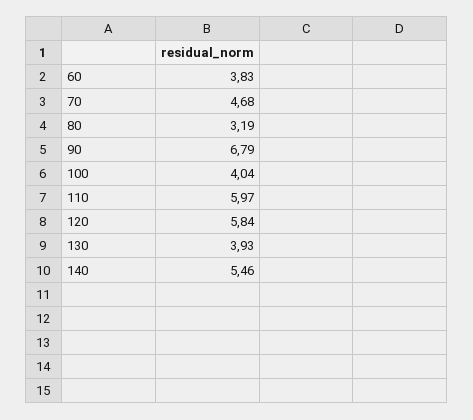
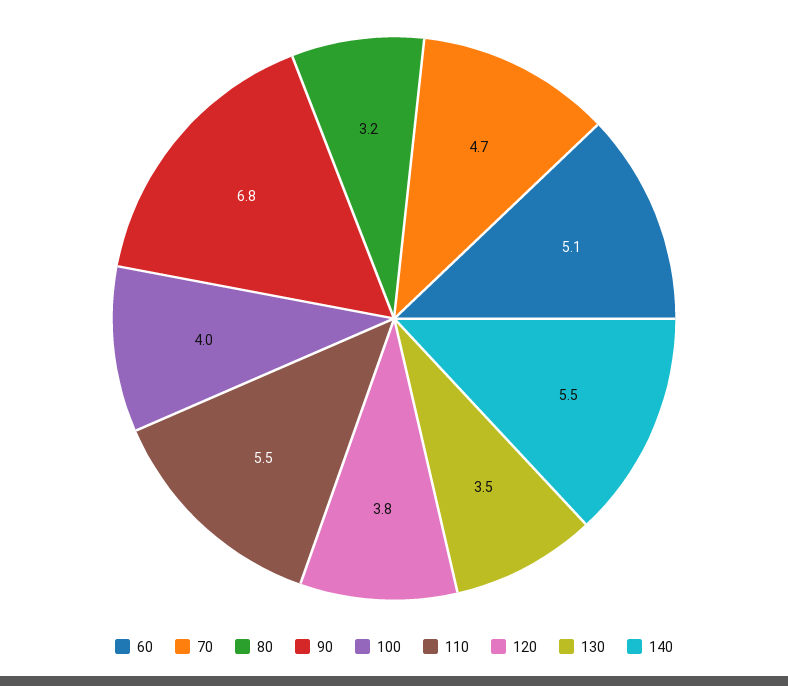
  {
-   "60": 3.83,
+   "60": 5.1,
    "70": 4.68,
    "80": 3.19,
    "90": 6.79,
    "100": 4.04,
-   "110": 5.97,
+   "110": 5.5,
-   "120": 5.84,
+   "120": 3.8,
-   "130": 3.93,
+   "130": 3.5,
    "140": 5.46
  }

